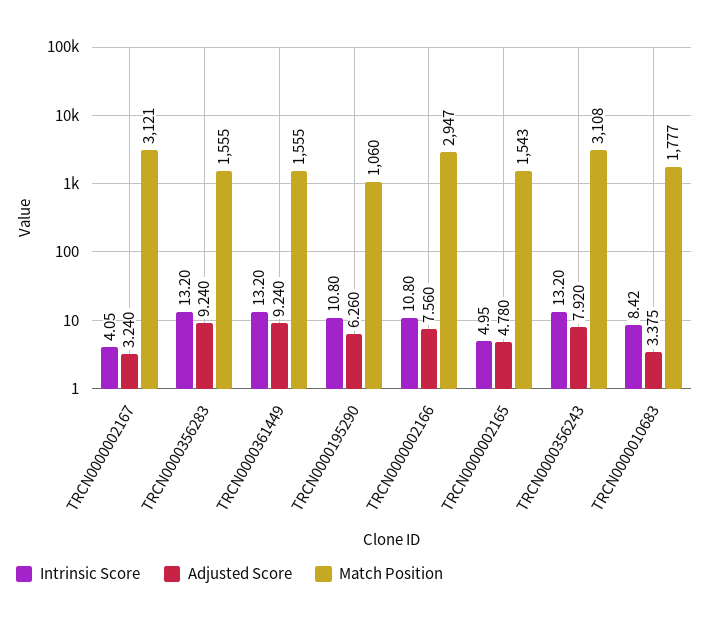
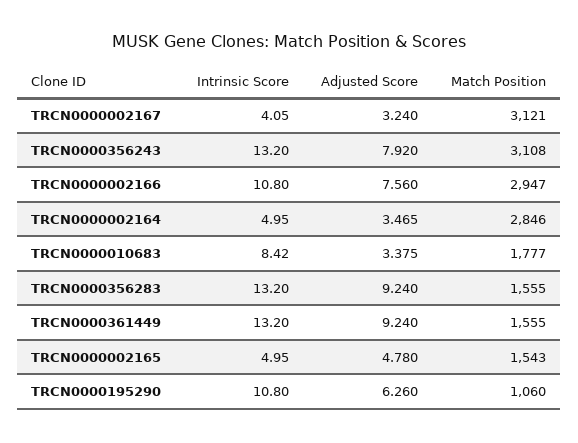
  {
    "Intrinsic Score": {
      "TRCN0000002167": 4.05,
      "TRCN0000356283": 13.2,
      "TRCN0000361449": 13.2,
      "TRCN0000195290": 10.8,
      "TRCN0000002166": 10.8,
      "TRCN0000002165": 4.95,
      "TRCN0000356243": 13.2,
-     "TRCN0000010683": 8.42
+     "TRCN0000010683": 8.42,
+     "TRCN0000002164": 4.95
    },
    "Adjusted Score": {
      "TRCN0000002167": 3.24,
      "TRCN0000356283": 9.24,
      "TRCN0000361449": 9.24,
      "TRCN0000195290": 6.26,
      "TRCN0000002166": 7.56,
      "TRCN0000002165": 4.78,
      "TRCN0000356243": 7.92,
-     "TRCN0000010683": 3.375
+     "TRCN0000010683": 3.375,
+     "TRCN0000002164": 3.465
    },
    "Match Position": {
      "TRCN0000002167": 3121,
      "TRCN0000356283": 1555,
      "TRCN0000361449": 1555,
      "TRCN0000195290": 1060,
      "TRCN0000002166": 2947,
      "TRCN0000002165": 1543,
      "TRCN0000356243": 3108,
-     "TRCN0000010683": 1777
+     "TRCN0000010683": 1777,
+     "TRCN0000002164": 2846
    }
  }

